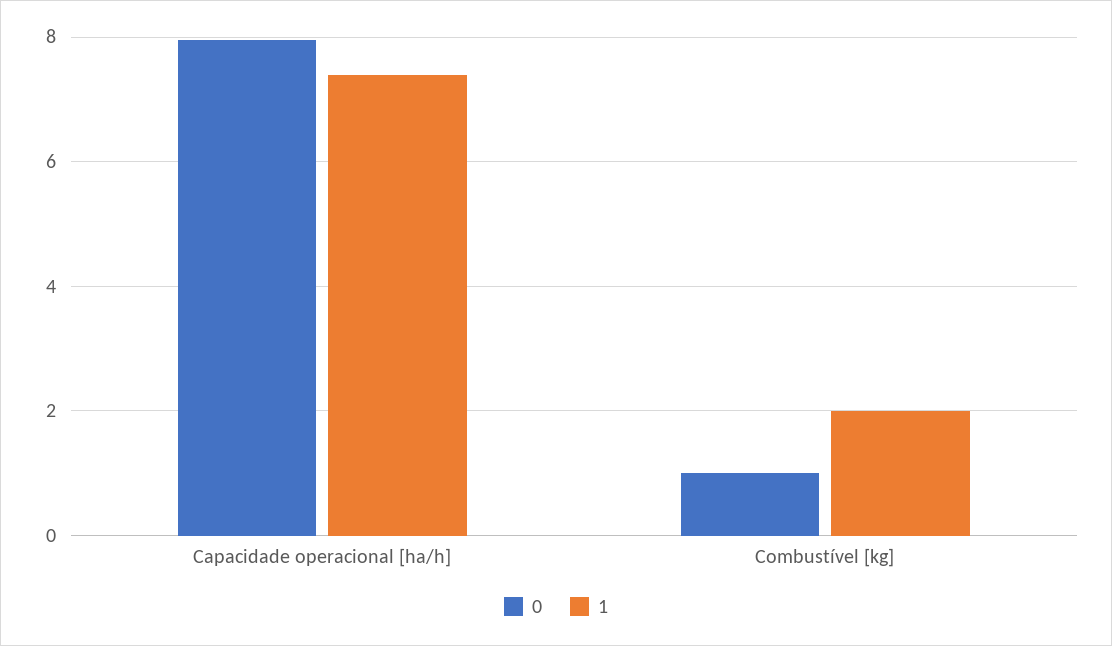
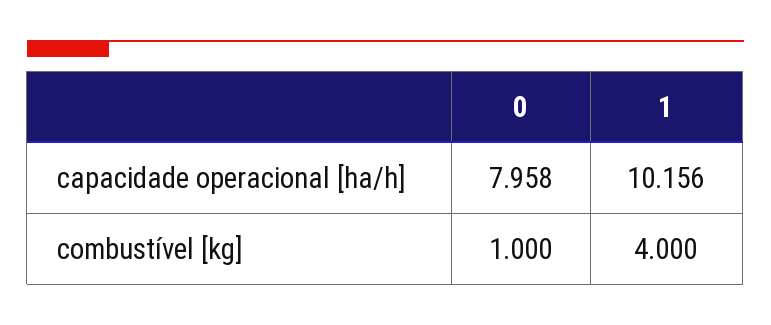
  {
    "0": {
      "Capacidade operacional [ha/h]": 7.958,
      "Combustível [kg]": 1
    },
    "1": {
-     "Capacidade operacional [ha/h]": 7.4,
+     "Capacidade operacional [ha/h]": 10.156,
-     "Combustível [kg]": 2
+     "Combustível [kg]": 4
    }
  }

